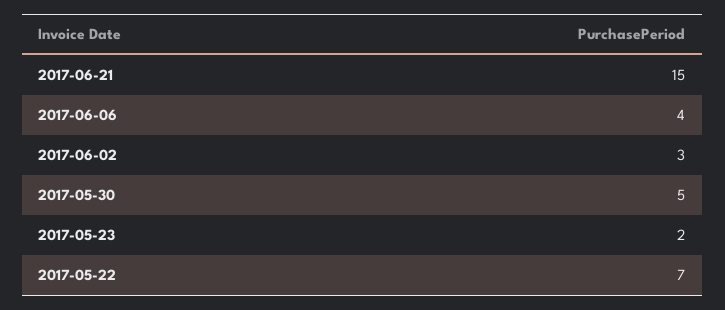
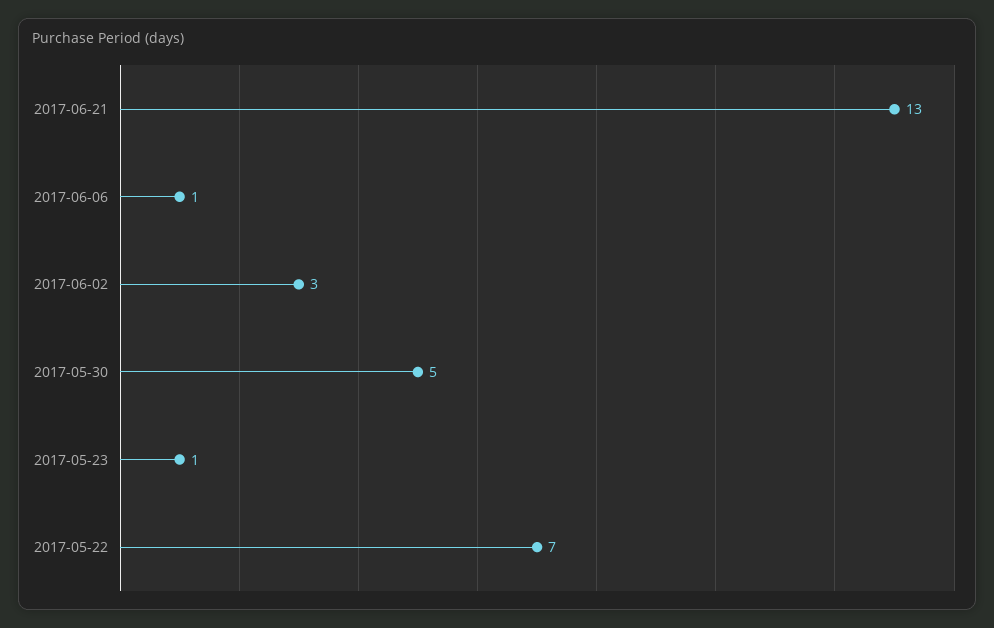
  {
-   "2017-06-21": 15,
+   "2017-06-21": 13,
-   "2017-06-06": 4,
+   "2017-06-06": 1,
    "2017-06-02": 3,
    "2017-05-30": 5,
-   "2017-05-23": 2,
+   "2017-05-23": 1,
    "2017-05-22": 7
  }

